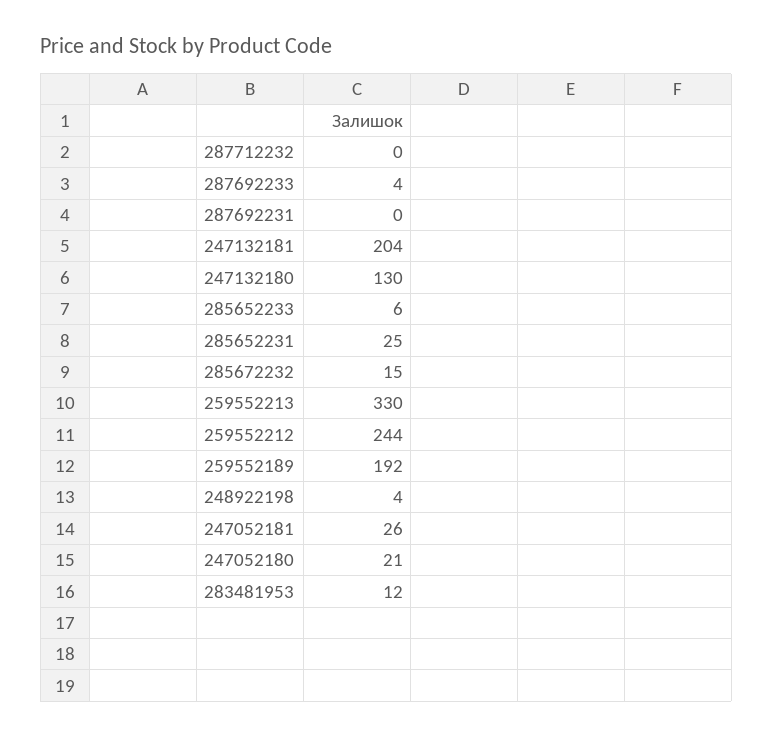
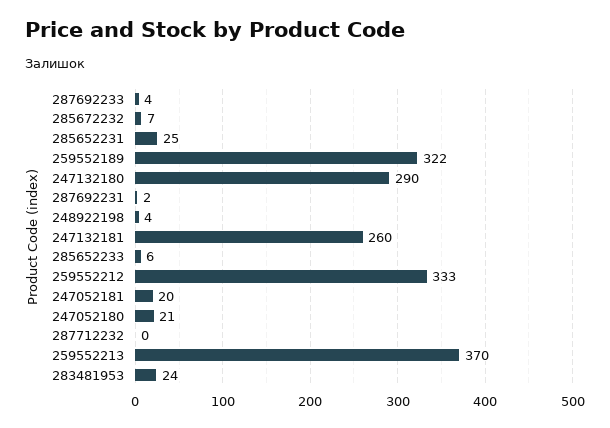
  {
    "287712232": 0,
    "287692233": 4,
-   "287692231": 0,
+   "287692231": 2,
-   "247132181": 204,
+   "247132181": 260,
-   "247132180": 130,
+   "247132180": 290,
    "285652233": 6,
    "285652231": 25,
-   "285672232": 15,
+   "285672232": 7,
-   "259552213": 330,
+   "259552213": 370,
-   "259552212": 244,
+   "259552212": 333,
-   "259552189": 192,
+   "259552189": 322,
    "248922198": 4,
-   "247052181": 26,
+   "247052181": 20,
    "247052180": 21,
-   "283481953": 12
+   "283481953": 24
  }

